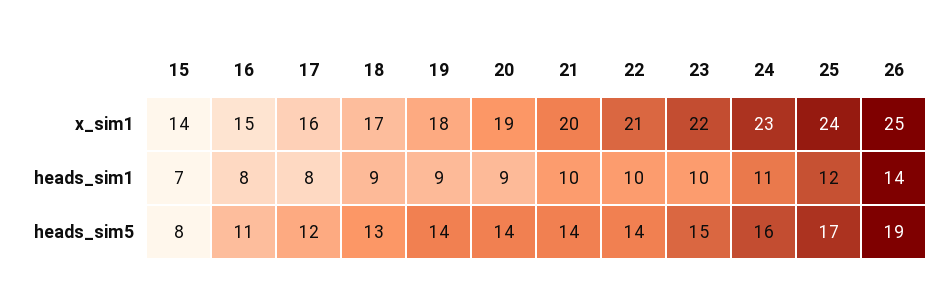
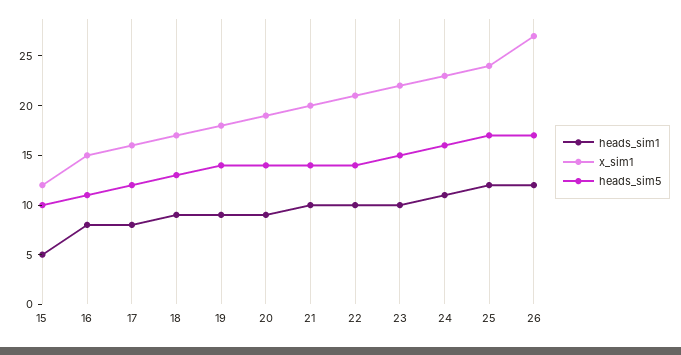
  {
    "x_sim1": {
-     "15": 14,
+     "15": 12,
      "16": 15,
      "17": 16,
      "18": 17,
      "19": 18,
      "20": 19,
      "21": 20,
      "22": 21,
      "23": 22,
      "24": 23,
      "25": 24,
-     "26": 25
+     "26": 27
    },
    "heads_sim1": {
-     "15": 7,
+     "15": 5,
      "16": 8,
      "17": 8,
      "18": 9,
      "19": 9,
      "20": 9,
      "21": 10,
      "22": 10,
      "23": 10,
      "24": 11,
      "25": 12,
-     "26": 14
+     "26": 12
    },
    "heads_sim5": {
-     "15": 8,
+     "15": 10,
      "16": 11,
      "17": 12,
      "18": 13,
      "19": 14,
      "20": 14,
      "21": 14,
      "22": 14,
      "23": 15,
      "24": 16,
      "25": 17,
-     "26": 19
+     "26": 17
    }
  }

